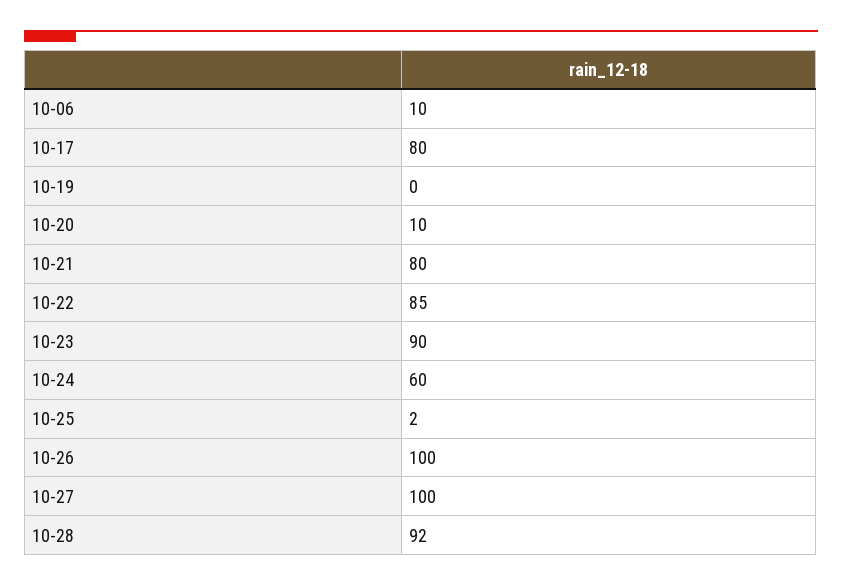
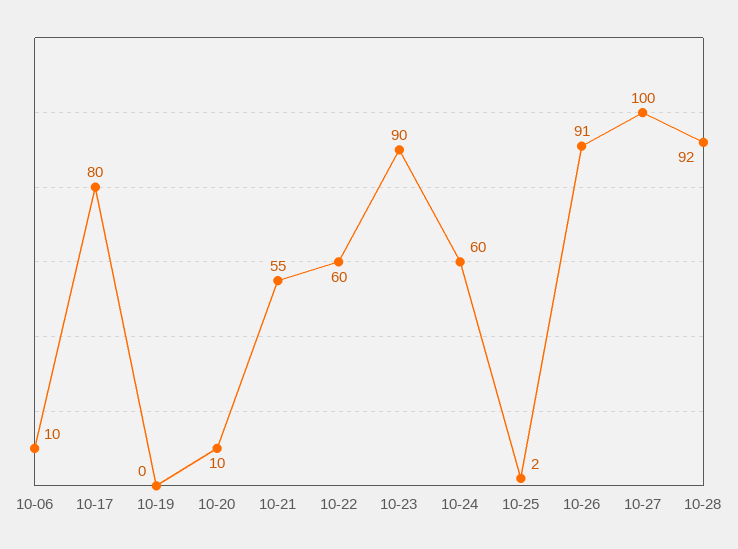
  {
    "10-06": 10,
    "10-17": 80,
    "10-19": 0,
    "10-20": 10,
-   "10-21": 80,
+   "10-21": 55,
-   "10-22": 85,
+   "10-22": 60,
    "10-23": 90,
    "10-24": 60,
    "10-25": 2,
-   "10-26": 100,
+   "10-26": 91,
    "10-27": 100,
    "10-28": 92
  }

